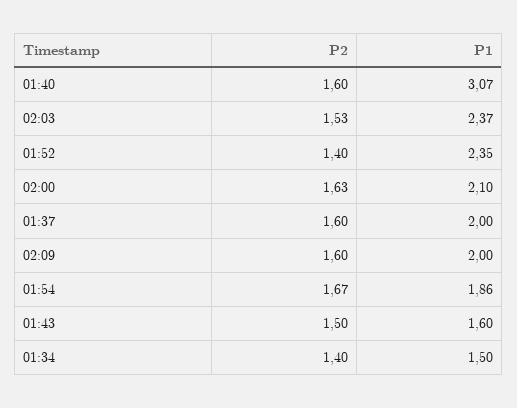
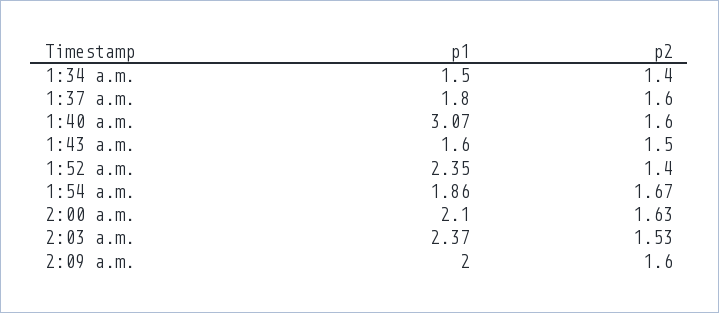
  {
    "P2": {
      "01:40": 1.6,
      "02:03": 1.53,
      "01:52": 1.4,
      "02:00": 1.63,
      "01:37": 1.6,
      "02:09": 1.6,
      "01:54": 1.67,
      "01:43": 1.5,
      "01:34": 1.4
    },
    "P1": {
      "01:40": 3.07,
      "02:03": 2.37,
      "01:52": 2.35,
      "02:00": 2.1,
-     "01:37": 2,
+     "01:37": 1.8,
      "02:09": 2,
      "01:54": 1.86,
      "01:43": 1.6,
      "01:34": 1.5
    }
  }

